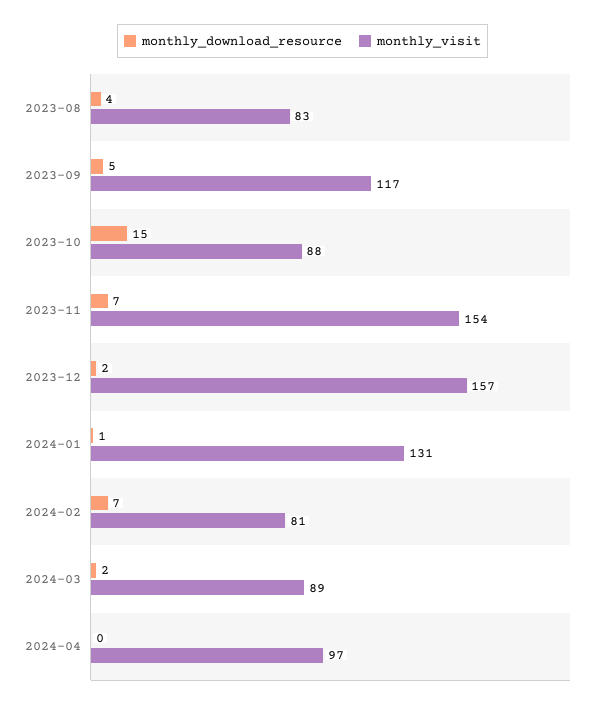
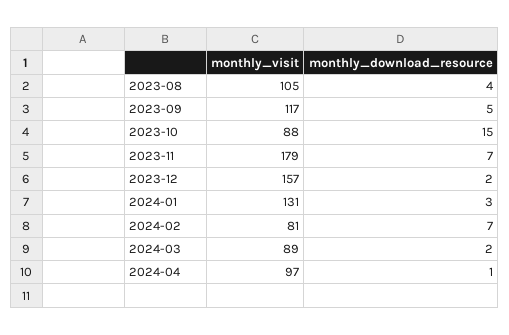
  {
    "monthly_download_resource": {
      "2023-08": 4,
      "2023-09": 5,
      "2023-10": 15,
      "2023-11": 7,
      "2023-12": 2,
-     "2024-01": 1,
+     "2024-01": 3,
      "2024-02": 7,
      "2024-03": 2,
-     "2024-04": 0
+     "2024-04": 1
    },
    "monthly_visit": {
-     "2023-08": 83,
+     "2023-08": 105,
      "2023-09": 117,
      "2023-10": 88,
-     "2023-11": 154,
+     "2023-11": 179,
      "2023-12": 157,
      "2024-01": 131,
      "2024-02": 81,
      "2024-03": 89,
      "2024-04": 97
    }
  }

